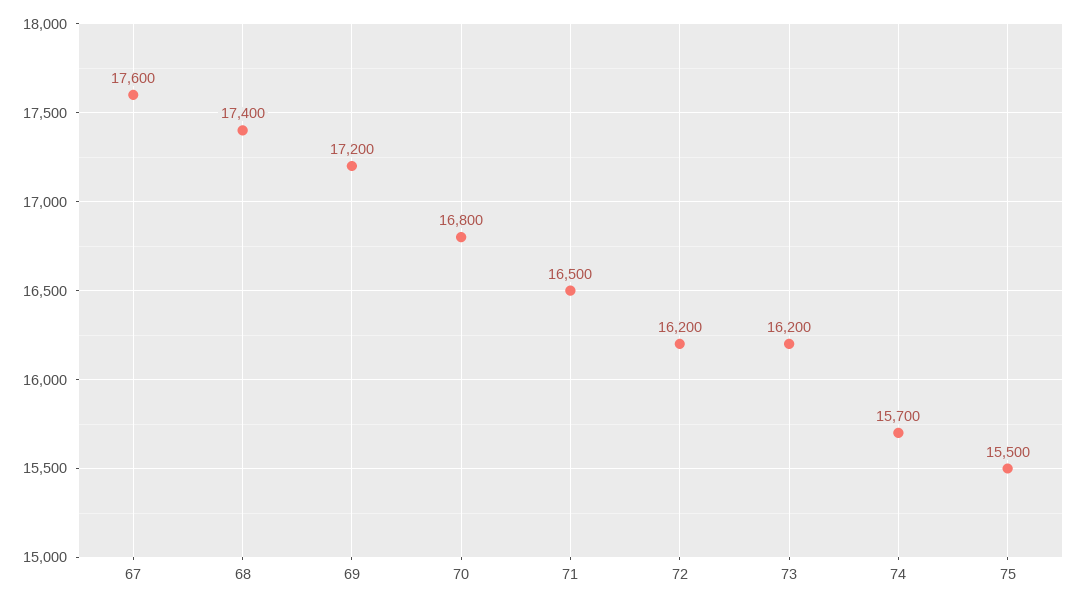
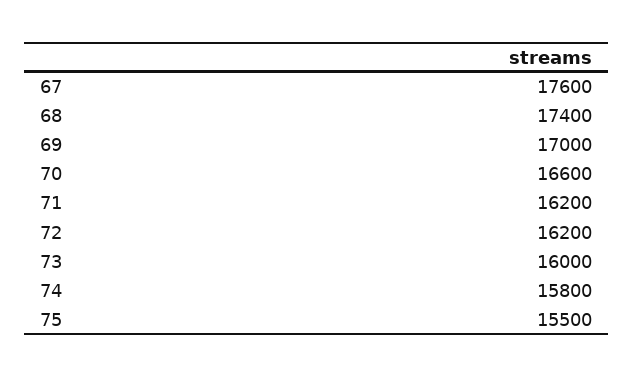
  {
    "67": 17600,
    "68": 17400,
-   "69": 17200,
+   "69": 17000,
-   "70": 16800,
+   "70": 16600,
-   "71": 16500,
+   "71": 16200,
    "72": 16200,
-   "73": 16200,
+   "73": 16000,
-   "74": 15700,
+   "74": 15800,
    "75": 15500
  }

